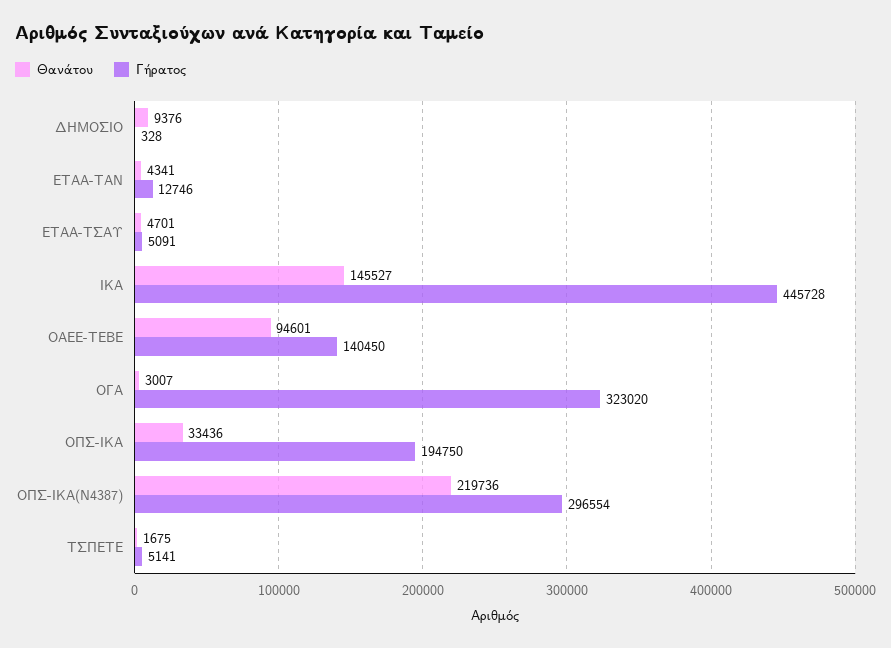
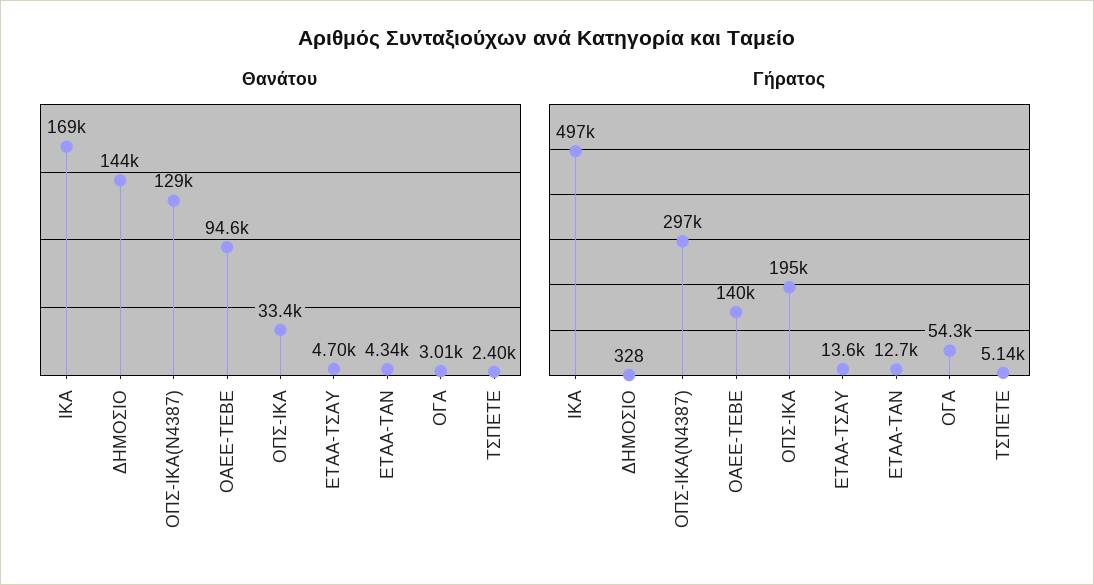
  {
    "Θανάτου": {
-     "ΔΗΜΟΣΙΟ": 9376,
+     "ΔΗΜΟΣΙΟ": 144000,
      "ΕΤΑΑ-ΤΑΝ": 4341,
      "ΕΤΑΑ-ΤΣΑΥ": 4701,
-     "ΙΚΑ": 145527,
+     "ΙΚΑ": 169000,
      "ΟΑΕΕ-ΤΕΒΕ": 94601,
      "ΟΓΑ": 3007,
      "ΟΠΣ-ΙΚΑ": 33436,
-     "ΟΠΣ-ΙΚΑ(Ν4387)": 219736,
+     "ΟΠΣ-ΙΚΑ(Ν4387)": 129000,
-     "ΤΣΠΕΤΕ": 1675
+     "ΤΣΠΕΤΕ": 2400
    },
    "Γήρατος": {
      "ΔΗΜΟΣΙΟ": 328,
      "ΕΤΑΑ-ΤΑΝ": 12746,
-     "ΕΤΑΑ-ΤΣΑΥ": 5091,
+     "ΕΤΑΑ-ΤΣΑΥ": 13600,
-     "ΙΚΑ": 445728,
+     "ΙΚΑ": 497000,
      "ΟΑΕΕ-ΤΕΒΕ": 140450,
-     "ΟΓΑ": 323020,
+     "ΟΓΑ": 54300,
      "ΟΠΣ-ΙΚΑ": 194750,
      "ΟΠΣ-ΙΚΑ(Ν4387)": 296554,
      "ΤΣΠΕΤΕ": 5141
    }
  }

